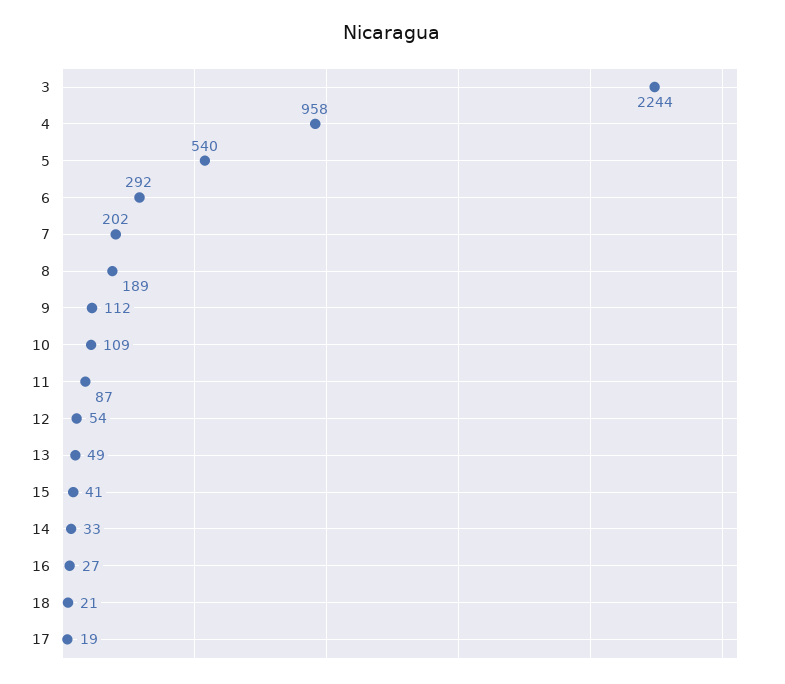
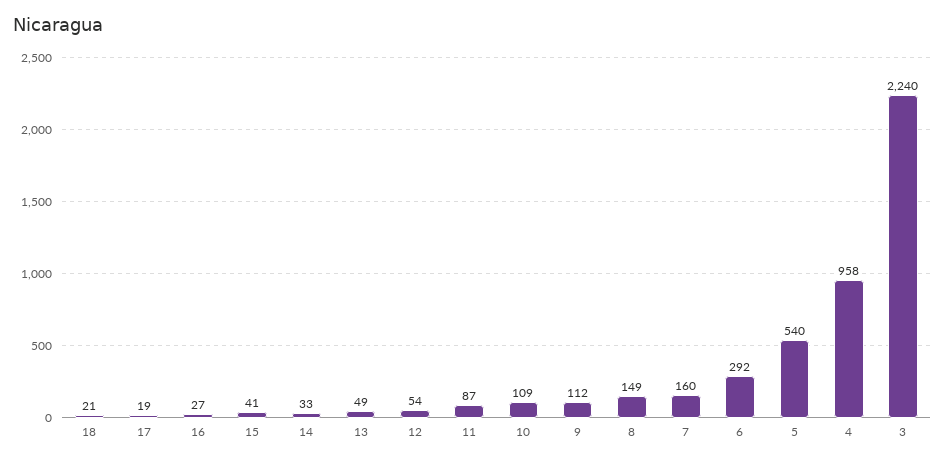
  {
-   "3": 2244,
+   "3": 2240,
    "4": 958,
    "5": 540,
    "6": 292,
-   "7": 202,
+   "7": 160,
-   "8": 189,
+   "8": 149,
    "9": 112,
    "10": 109,
    "11": 87,
    "12": 54,
    "13": 49,
    "15": 41,
    "14": 33,
    "16": 27,
    "18": 21,
    "17": 19
  }

